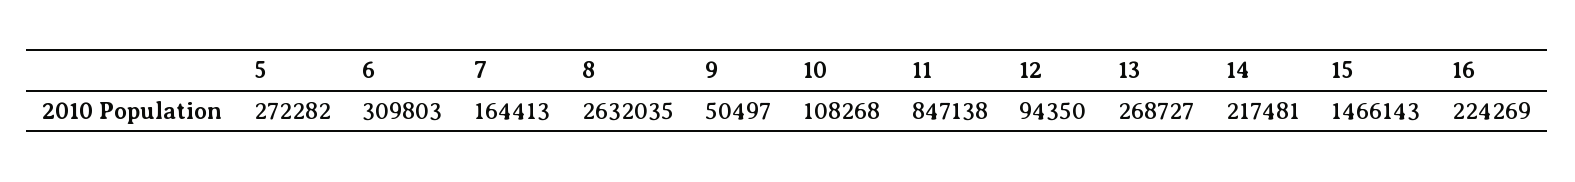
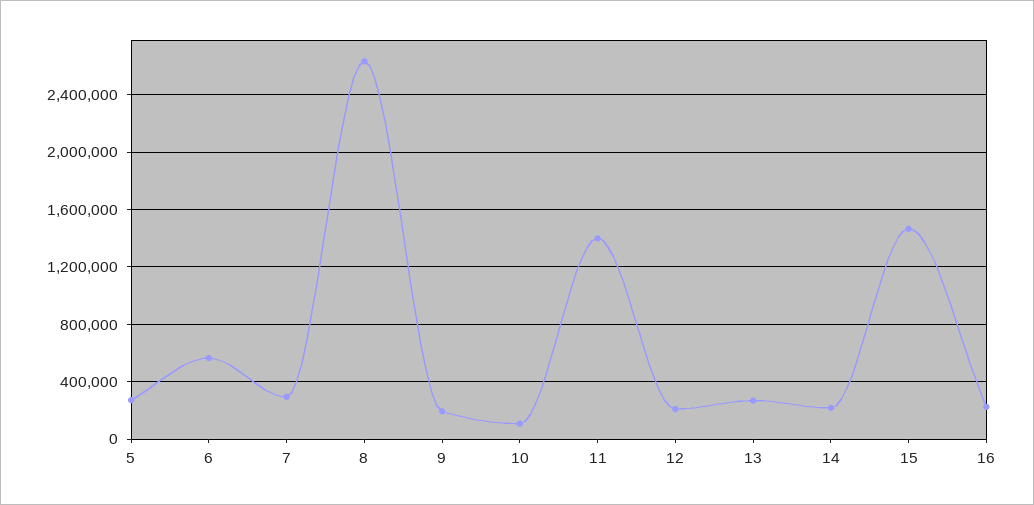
  {
    "5": 272282,
-   "6": 309803,
+   "6": 550000,
-   "7": 164413,
+   "7": 300000,
    "8": 2632035,
-   "9": 50497,
+   "9": 200000,
    "10": 108268,
-   "11": 847138,
+   "11": 1400000,
-   "12": 94350,
+   "12": 200000,
    "13": 268727,
    "14": 217481,
    "15": 1466143,
    "16": 224269
  }

